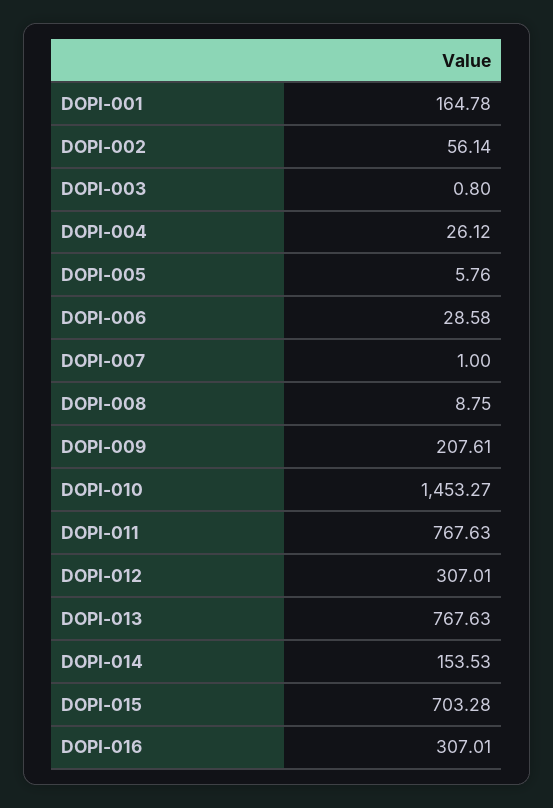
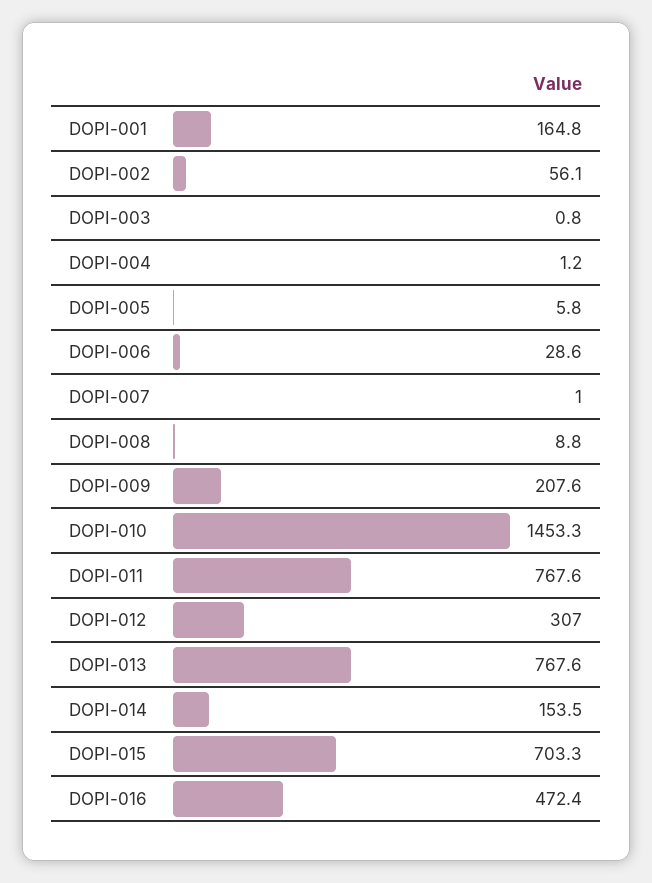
  {
    "DOPI-001": 164.78,
    "DOPI-002": 56.14,
    "DOPI-003": 0.8,
-   "DOPI-004": 26.12,
+   "DOPI-004": 1.2,
    "DOPI-005": 5.76,
    "DOPI-006": 28.58,
    "DOPI-007": 1,
    "DOPI-008": 8.75,
    "DOPI-009": 207.61,
    "DOPI-010": 1453.27,
    "DOPI-011": 767.63,
    "DOPI-012": 307.01,
    "DOPI-013": 767.63,
    "DOPI-014": 153.53,
    "DOPI-015": 703.28,
-   "DOPI-016": 307.01
+   "DOPI-016": 472.4
  }

